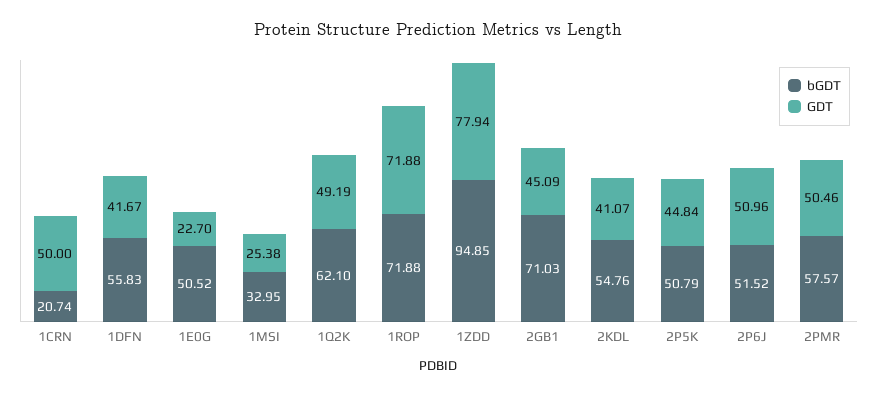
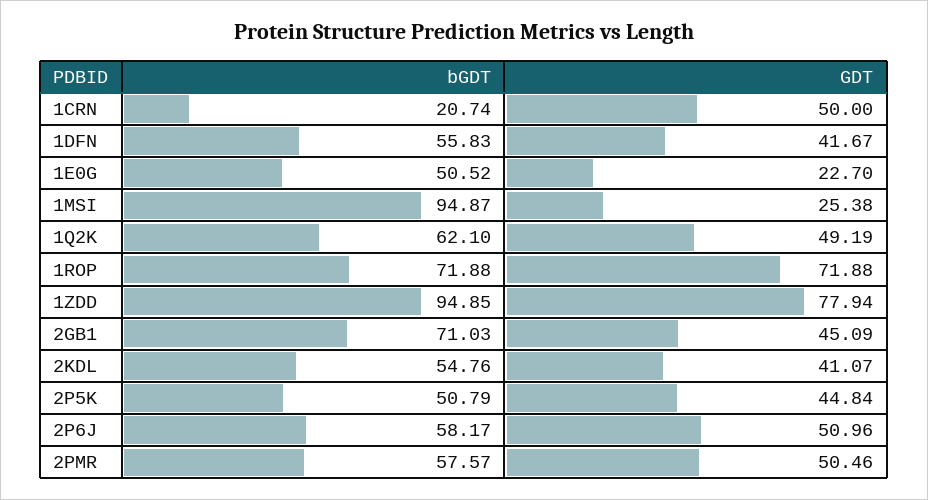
  {
    "bGDT": {
      "1CRN": 20.74,
      "1DFN": 55.83,
      "1E0G": 50.52,
-     "1MSI": 32.95,
+     "1MSI": 94.87,
      "1Q2K": 62.1,
      "1ROP": 71.88,
      "1ZDD": 94.85,
      "2GB1": 71.03,
      "2KDL": 54.76,
      "2P5K": 50.79,
-     "2P6J": 51.52,
+     "2P6J": 58.17,
      "2PMR": 57.57
    },
    "GDT": {
      "1CRN": 50,
      "1DFN": 41.67,
      "1E0G": 22.7,
      "1MSI": 25.38,
      "1Q2K": 49.19,
      "1ROP": 71.88,
      "1ZDD": 77.94,
      "2GB1": 45.09,
      "2KDL": 41.07,
      "2P5K": 44.84,
      "2P6J": 50.96,
      "2PMR": 50.46
    }
  }

